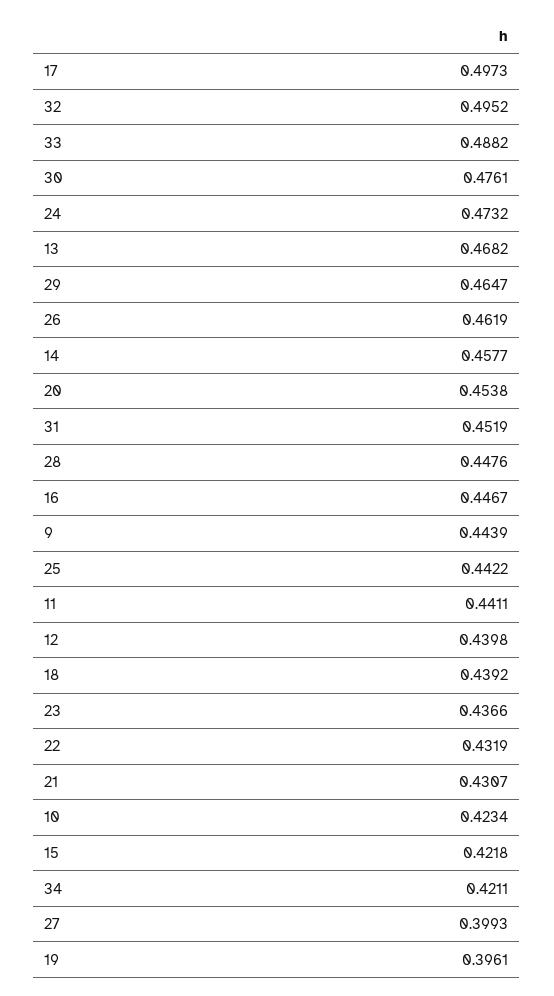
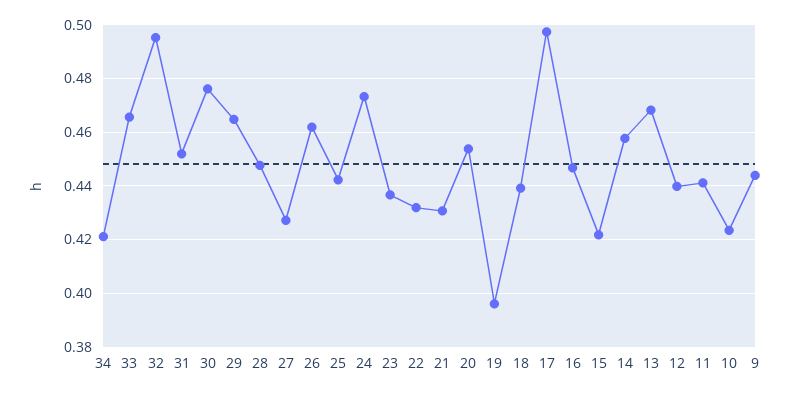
  {
    "17": 0.4973,
    "32": 0.4952,
-   "33": 0.4882,
+   "33": 0.465,
    "30": 0.4761,
    "24": 0.4732,
    "13": 0.4682,
    "29": 0.4647,
    "26": 0.4619,
    "14": 0.4577,
    "20": 0.4538,
    "31": 0.4519,
    "28": 0.4476,
    "16": 0.4467,
    "9": 0.4439,
    "25": 0.4422,
    "11": 0.4411,
    "12": 0.4398,
    "18": 0.4392,
    "23": 0.4366,
    "22": 0.4319,
    "21": 0.4307,
    "10": 0.4234,
    "15": 0.4218,
    "34": 0.4211,
-   "27": 0.3993,
+   "27": 0.4275,
    "19": 0.3961
  }

